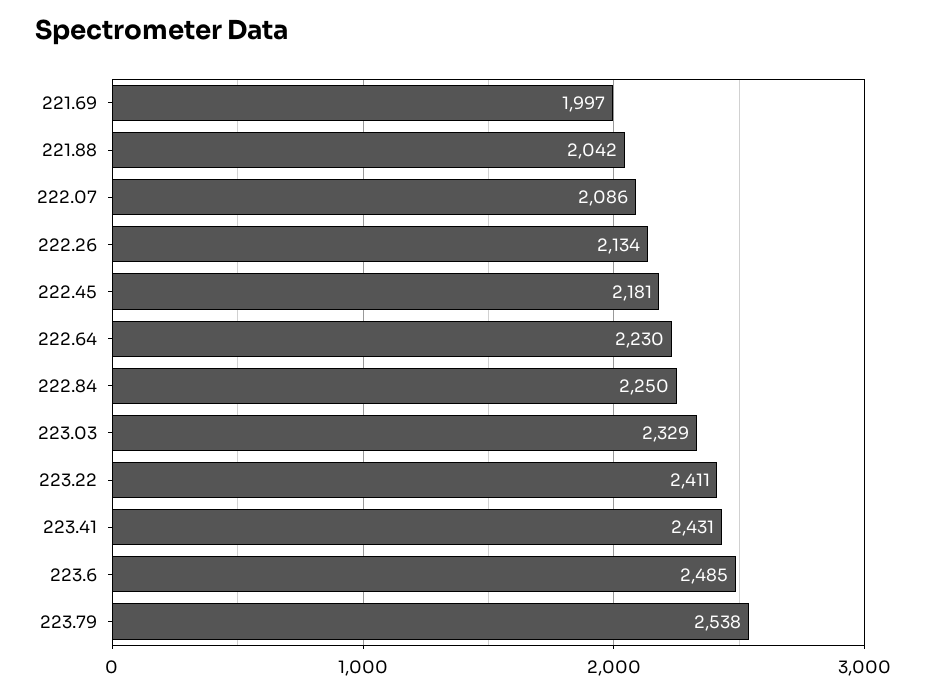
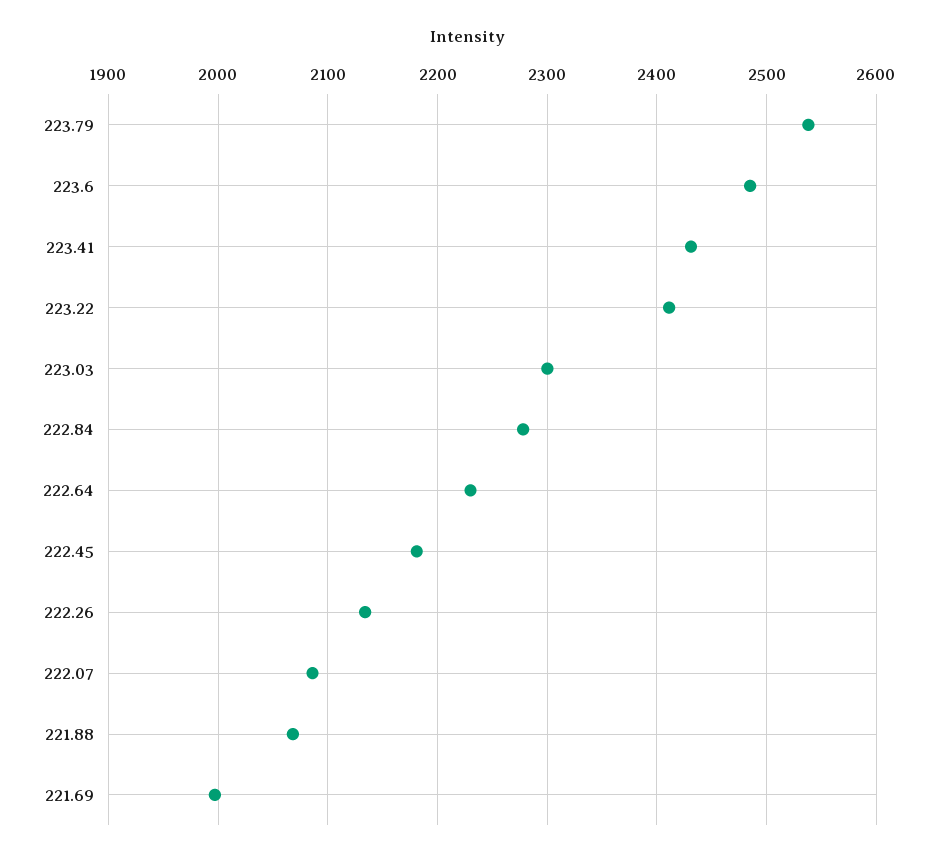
  {
    "221.69": 1997,
-   "221.88": 2042,
+   "221.88": 2070,
    "222.07": 2086,
    "222.26": 2134,
    "222.45": 2181,
    "222.64": 2230,
-   "222.84": 2250,
+   "222.84": 2280,
-   "223.03": 2329,
+   "223.03": 2300,
    "223.22": 2411,
    "223.41": 2431,
    "223.6": 2485,
    "223.79": 2538
  }

